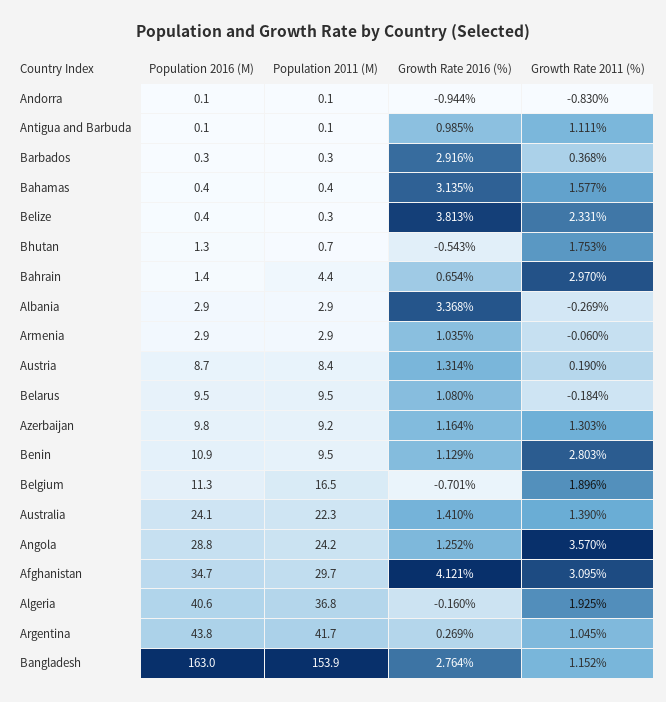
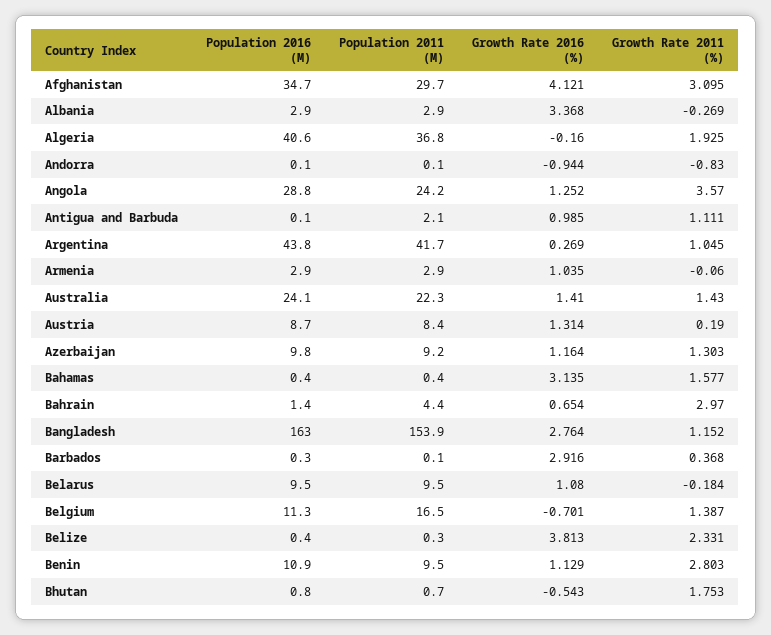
  {
    "Population 2016 (M)": {
      "Andorra": 0.1,
      "Antigua and Barbuda": 0.1,
      "Barbados": 0.3,
      "Bahamas": 0.4,
      "Belize": 0.4,
-     "Bhutan": 1.3,
+     "Bhutan": 0.8,
      "Bahrain": 1.4,
      "Albania": 2.9,
      "Armenia": 2.9,
      "Austria": 8.7,
      "Belarus": 9.5,
      "Azerbaijan": 9.8,
      "Benin": 10.9,
      "Belgium": 11.3,
      "Australia": 24.1,
      "Angola": 28.8,
      "Afghanistan": 34.7,
      "Algeria": 40.6,
      "Argentina": 43.8,
      "Bangladesh": 163
    },
    "Population 2011 (M)": {
      "Andorra": 0.1,
-     "Antigua and Barbuda": 0.1,
+     "Antigua and Barbuda": 2.1,
-     "Barbados": 0.3,
+     "Barbados": 0.1,
      "Bahamas": 0.4,
      "Belize": 0.3,
      "Bhutan": 0.7,
      "Bahrain": 4.4,
      "Albania": 2.9,
      "Armenia": 2.9,
      "Austria": 8.4,
      "Belarus": 9.5,
      "Azerbaijan": 9.2,
      "Benin": 9.5,
      "Belgium": 16.5,
      "Australia": 22.3,
      "Angola": 24.2,
      "Afghanistan": 29.7,
      "Algeria": 36.8,
      "Argentina": 41.7,
      "Bangladesh": 153.9
    },
    "Growth Rate 2016 (%)": {
      "Andorra": -0.944,
      "Antigua and Barbuda": 0.985,
      "Barbados": 2.916,
      "Bahamas": 3.135,
      "Belize": 3.813,
      "Bhutan": -0.543,
      "Bahrain": 0.654,
      "Albania": 3.368,
      "Armenia": 1.035,
      "Austria": 1.314,
      "Belarus": 1.08,
      "Azerbaijan": 1.164,
      "Benin": 1.129,
      "Belgium": -0.701,
      "Australia": 1.41,
      "Angola": 1.252,
      "Afghanistan": 4.121,
      "Algeria": -0.16,
      "Argentina": 0.269,
      "Bangladesh": 2.764
    },
    "Growth Rate 2011 (%)": {
      "Andorra": -0.83,
      "Antigua and Barbuda": 1.111,
      "Barbados": 0.368,
      "Bahamas": 1.577,
      "Belize": 2.331,
      "Bhutan": 1.753,
      "Bahrain": 2.97,
      "Albania": -0.269,
      "Armenia": -0.06,
      "Austria": 0.19,
      "Belarus": -0.184,
      "Azerbaijan": 1.303,
      "Benin": 2.803,
-     "Belgium": 1.896,
+     "Belgium": 1.387,
-     "Australia": 1.39,
+     "Australia": 1.43,
      "Angola": 3.57,
      "Afghanistan": 3.095,
      "Algeria": 1.925,
      "Argentina": 1.045,
      "Bangladesh": 1.152
    }
  }

